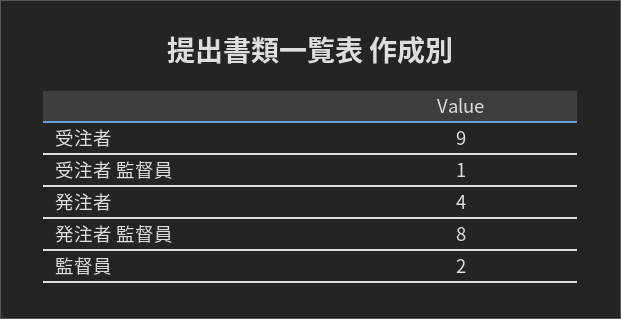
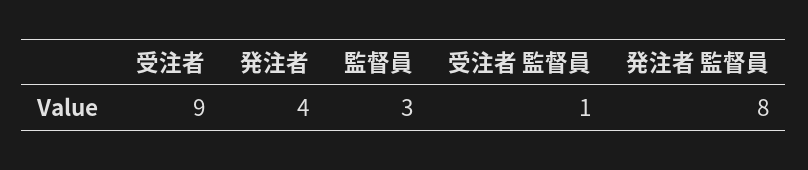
  {
    "受注者": 9,
    "受注者 監督員": 1,
    "発注者": 4,
    "発注者 監督員": 8,
-   "監督員": 2
+   "監督員": 3
  }

